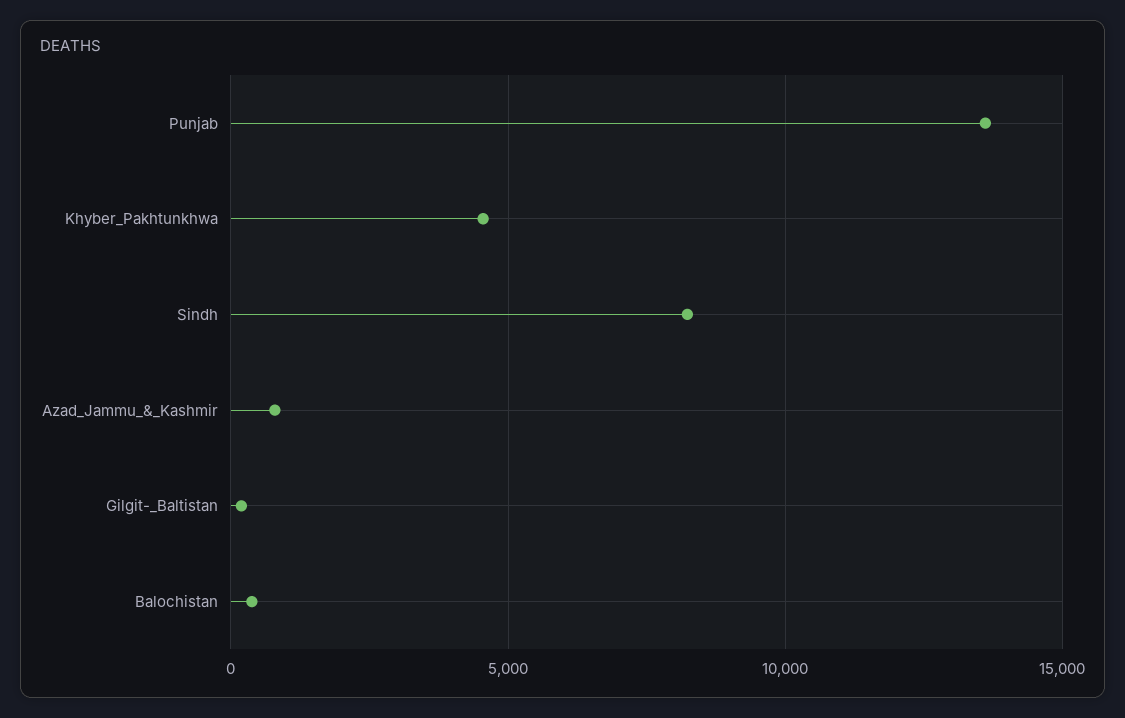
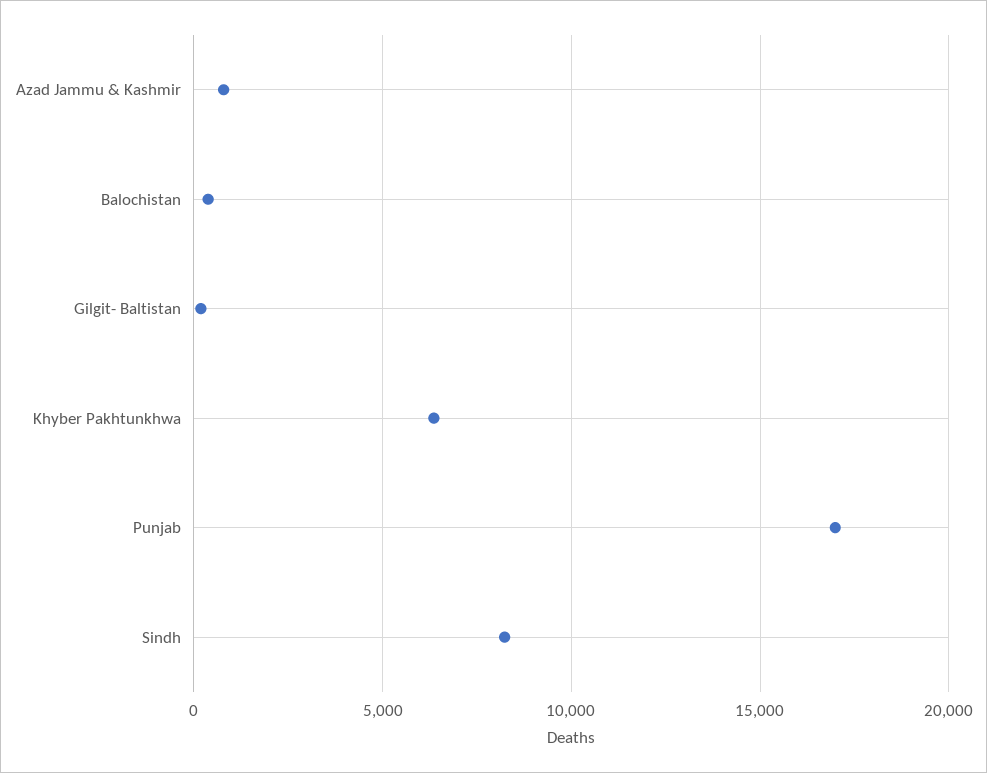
  {
-   "Punjab": 13500,
+   "Punjab": 17000,
-   "Khyber_Pakhtunkhwa": 4500,
+   "Khyber_Pakhtunkhwa": 6500,
    "Sindh": 8000,
    "Azad_Jammu_&_Kashmir": 1000,
    "Gilgit-_Baltistan": 0,
    "Balochistan": 500
  }

